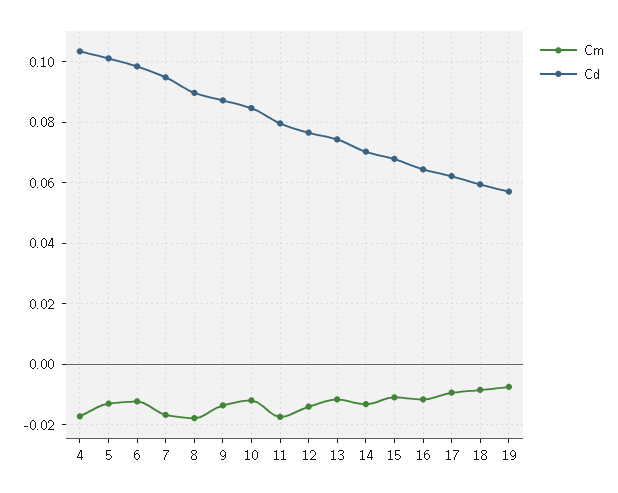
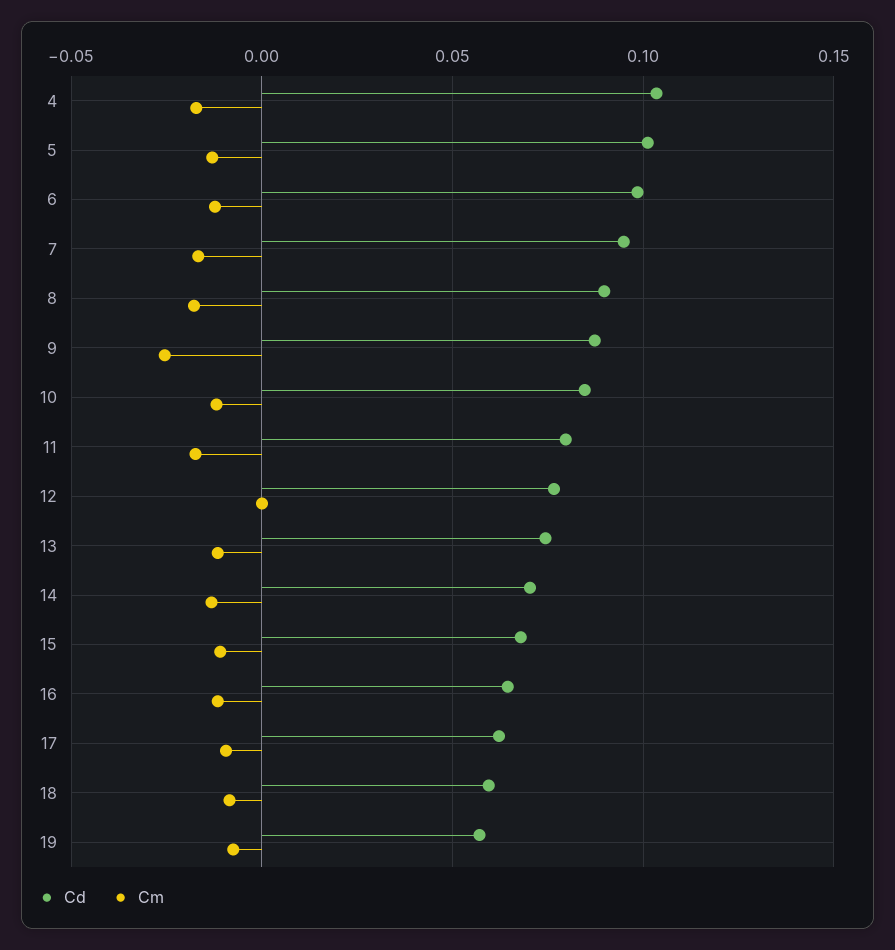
  {
    "Cm": {
      "4": -0.018,
      "5": -0.014,
      "6": -0.012,
      "7": -0.016,
      "8": -0.018,
-     "9": -0.014,
+     "9": -0.025,
      "10": -0.012,
      "11": -0.018,
-     "12": -0.014,
+     "12": 0,
      "13": -0.012,
      "14": -0.014,
      "15": -0.01,
      "16": -0.012,
      "17": -0.01,
      "18": -0.008,
      "19": -0.008
    },
    "Cd": {
      "4": 0.104,
      "5": 0.102,
      "6": 0.098,
      "7": 0.094,
      "8": 0.09,
      "9": 0.088,
      "10": 0.084,
      "11": 0.08,
      "12": 0.076,
      "13": 0.074,
      "14": 0.07,
      "15": 0.068,
      "16": 0.064,
      "17": 0.062,
      "18": 0.06,
      "19": 0.058
    }
  }

